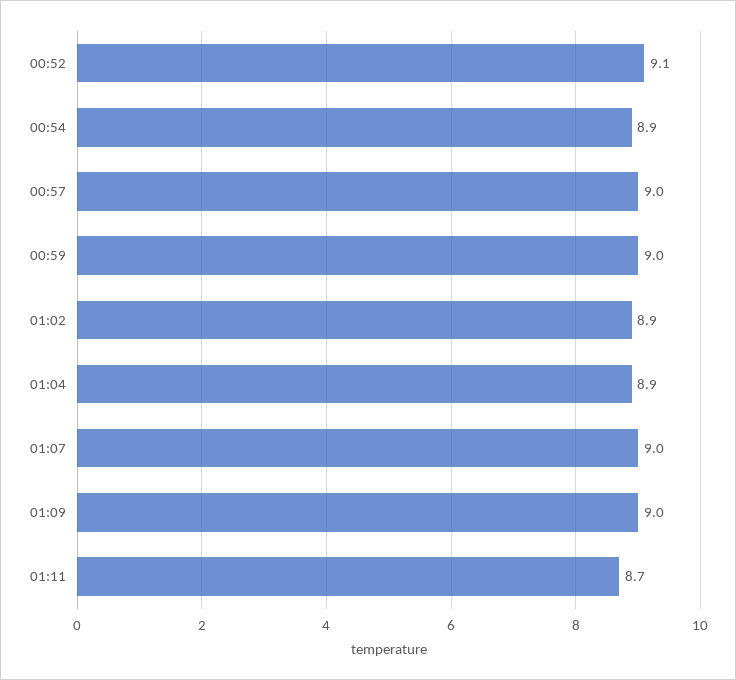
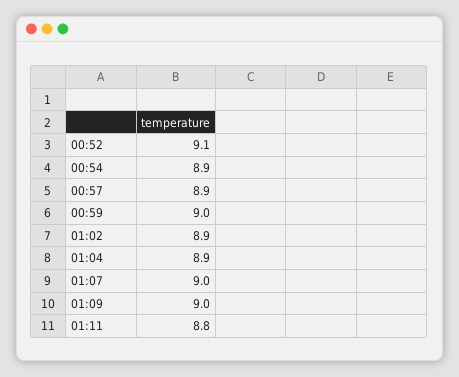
  {
    "00:52": 9.1,
    "00:54": 8.9,
-   "00:57": 9,
+   "00:57": 8.9,
    "00:59": 9,
    "01:02": 8.9,
    "01:04": 8.9,
    "01:07": 9,
    "01:09": 9,
-   "01:11": 8.7
+   "01:11": 8.8
  }

